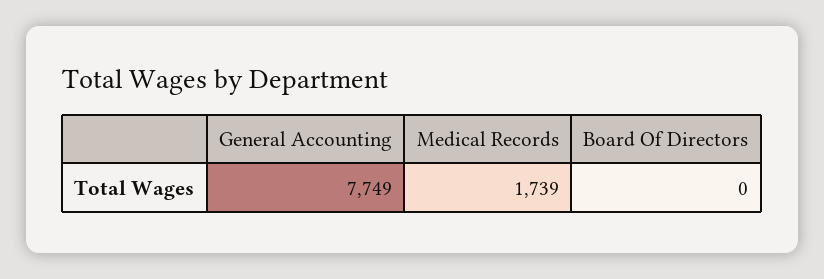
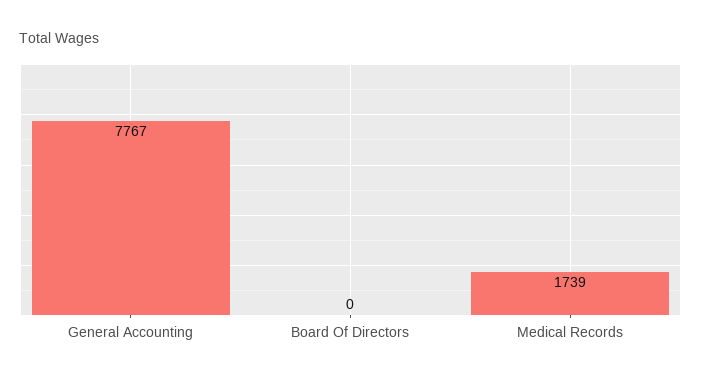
  {
-   "General Accounting": 7749,
+   "General Accounting": 7767,
    "Medical Records": 1739,
    "Board Of Directors": 0
  }

